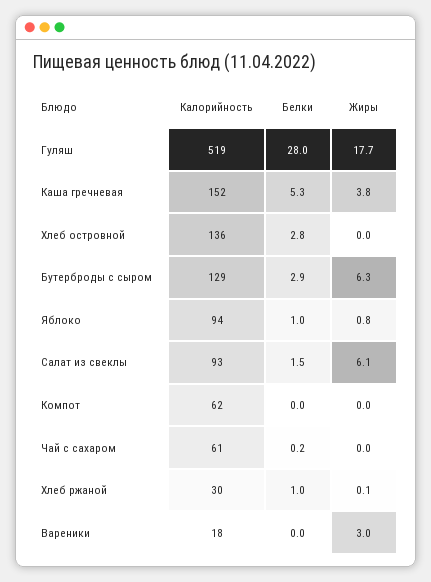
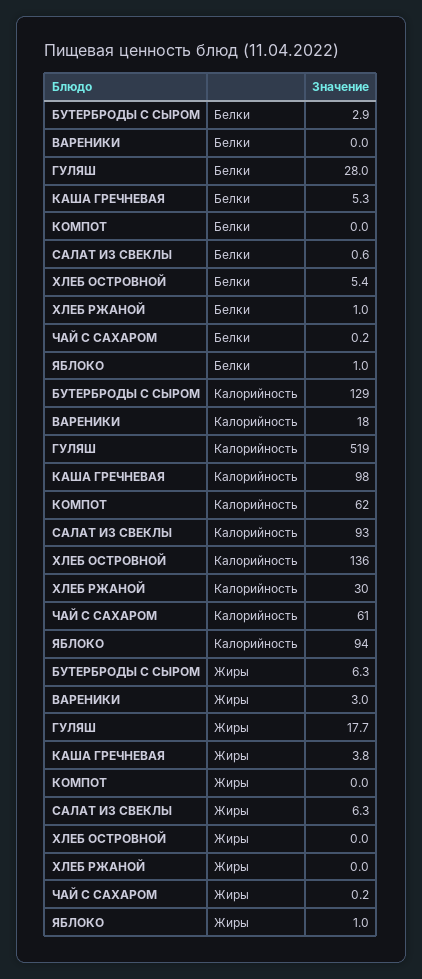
  {
    "Калорийность": {
      "Гуляш": 519,
-     "Каша гречневая": 152,
+     "Каша гречневая": 98,
      "Хлеб островной": 136,
      "Бутерброды с сыром": 129,
      "Яблоко": 94,
      "Салат из свеклы": 93,
      "Компот": 62,
      "Чай с сахаром": 61,
      "Хлеб ржаной": 30,
      "Вареники": 18
    },
    "Белки": {
      "Гуляш": 28,
      "Каша гречневая": 5.3,
-     "Хлеб островной": 2.8,
+     "Хлеб островной": 5.4,
      "Бутерброды с сыром": 2.9,
      "Яблоко": 1,
-     "Салат из свеклы": 1.5,
+     "Салат из свеклы": 0.6,
      "Компот": 0,
      "Чай с сахаром": 0.2,
      "Хлеб ржаной": 1,
      "Вареники": 0
    },
    "Жиры": {
      "Гуляш": 17.7,
      "Каша гречневая": 3.8,
      "Хлеб островной": 0,
      "Бутерброды с сыром": 6.3,
-     "Яблоко": 0.8,
+     "Яблоко": 1,
-     "Салат из свеклы": 6.1,
+     "Салат из свеклы": 6.3,
      "Компот": 0,
-     "Чай с сахаром": 0,
+     "Чай с сахаром": 0.2,
-     "Хлеб ржаной": 0.1,
+     "Хлеб ржаной": 0,
      "Вареники": 3
    }
  }

